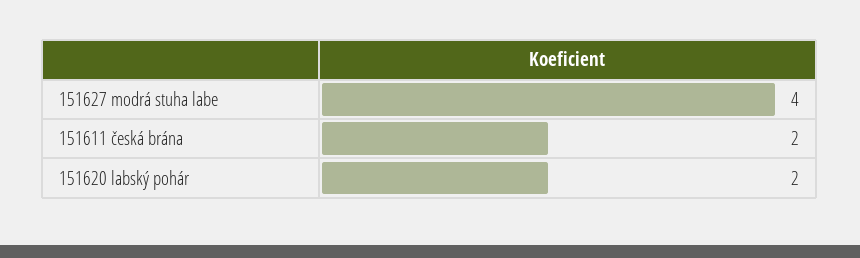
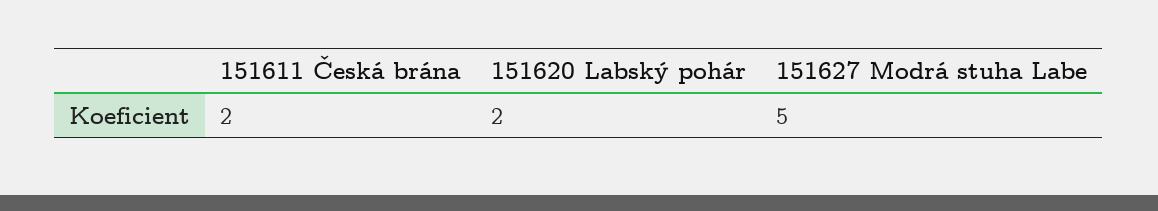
  {
-   "151627 modrá stuha labe": 4,
+   "151627 modrá stuha labe": 5,
    "151611 česká brána": 2,
    "151620 labský pohár": 2
  }

